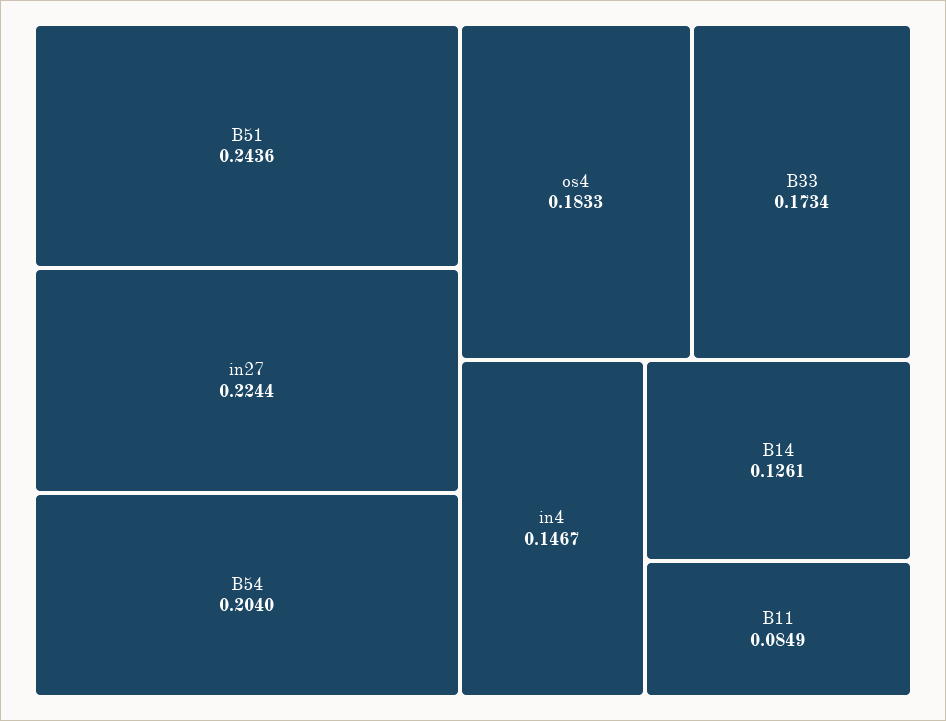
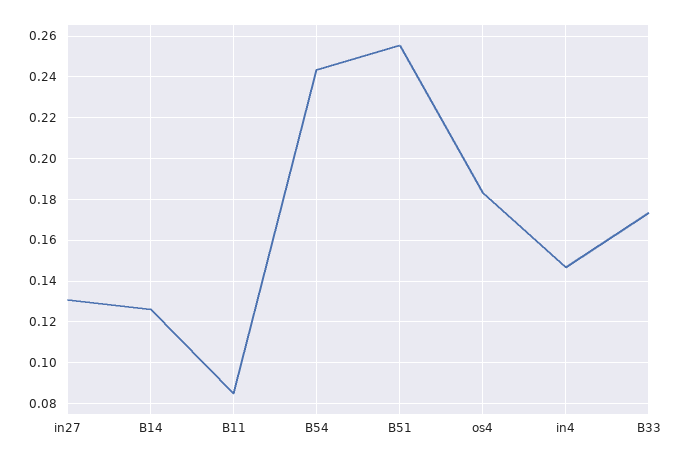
  {
-   "B51": 0.2436,
+   "B51": 0.255,
-   "in27": 0.2244,
+   "in27": 0.13,
-   "B54": 0.204,
+   "B54": 0.245,
    "os4": 0.1833,
    "B33": 0.1734,
    "in4": 0.1467,
    "B14": 0.1261,
    "B11": 0.0849
  }

